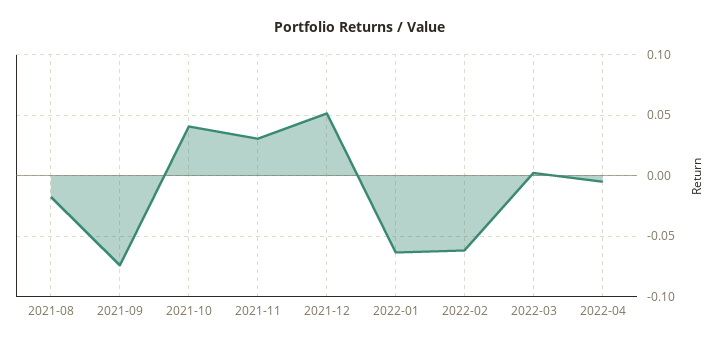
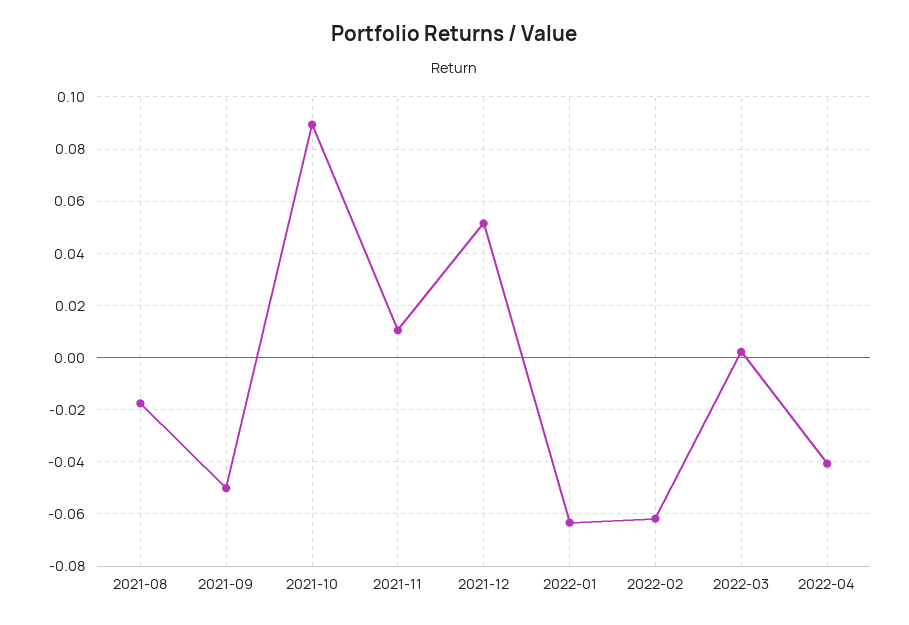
  {
    "2021-08": -0.0175,
-   "2021-09": -0.075,
+   "2021-09": -0.05,
-   "2021-10": 0.04,
+   "2021-10": 0.09,
-   "2021-11": 0.03,
+   "2021-11": 0.01,
    "2021-12": 0.0525,
    "2022-01": -0.0625,
    "2022-02": -0.0625,
    "2022-03": 0.0025,
-   "2022-04": -0.005
+   "2022-04": -0.04
  }

